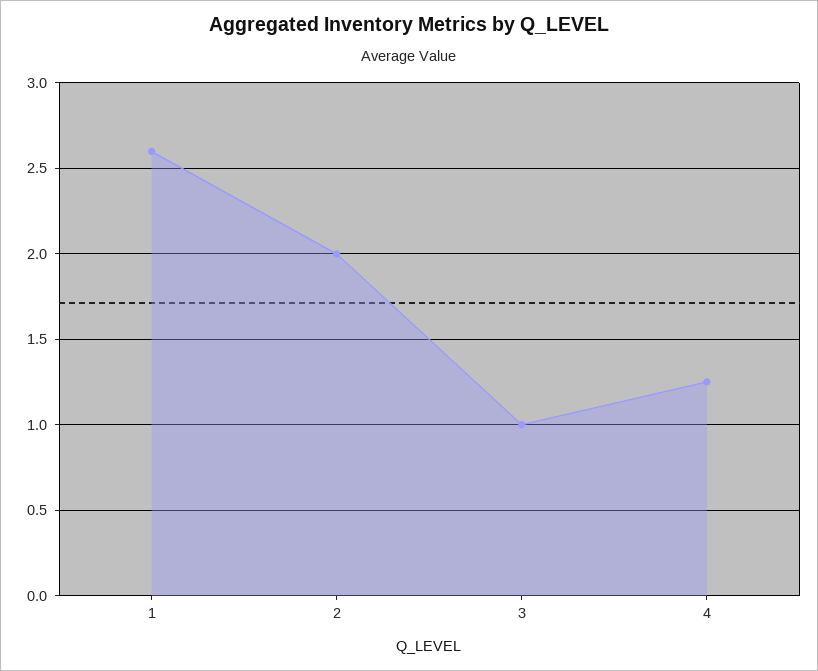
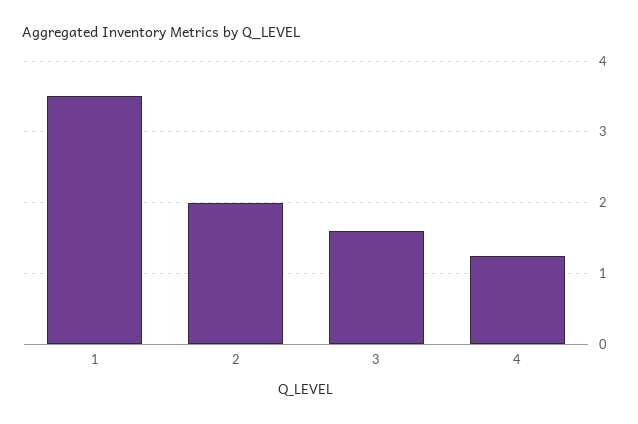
  {
-   "1": 2.6,
+   "1": 3.5,
    "2": 2,
-   "3": 1,
+   "3": 1.6,
    "4": 1.25
  }

